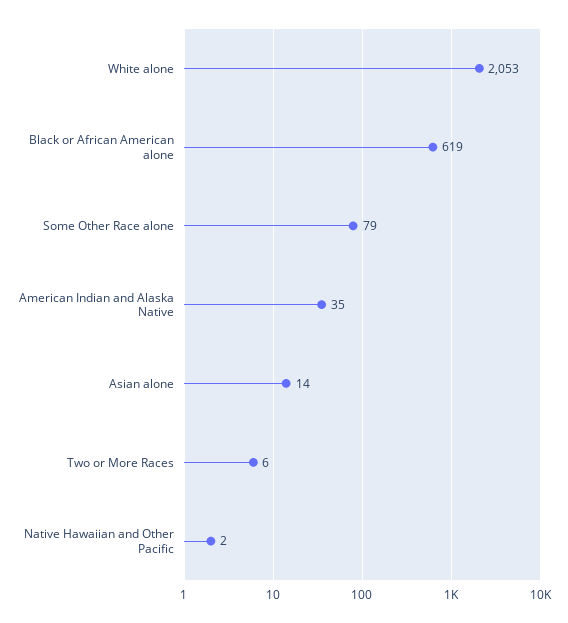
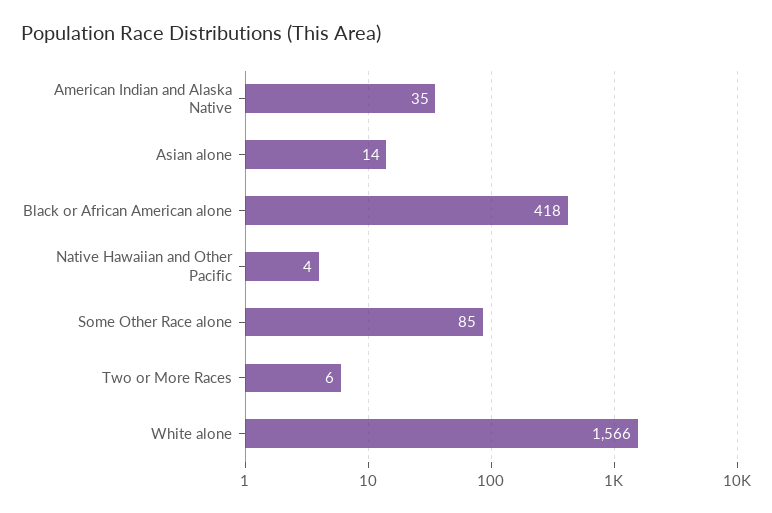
  {
-   "White alone": 2053,
+   "White alone": 1566,
-   "Black or African American alone": 619,
+   "Black or African American alone": 418,
-   "Some Other Race alone": 79,
+   "Some Other Race alone": 85,
    "American Indian and Alaska Native": 35,
    "Asian alone": 14,
    "Two or More Races": 6,
-   "Native Hawaiian and Other Pacific": 2
+   "Native Hawaiian and Other Pacific": 4
  }

